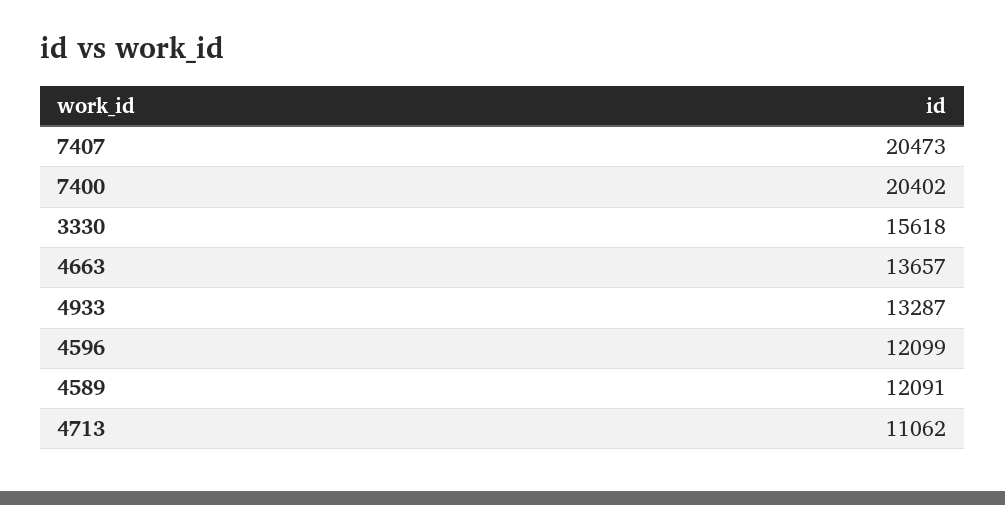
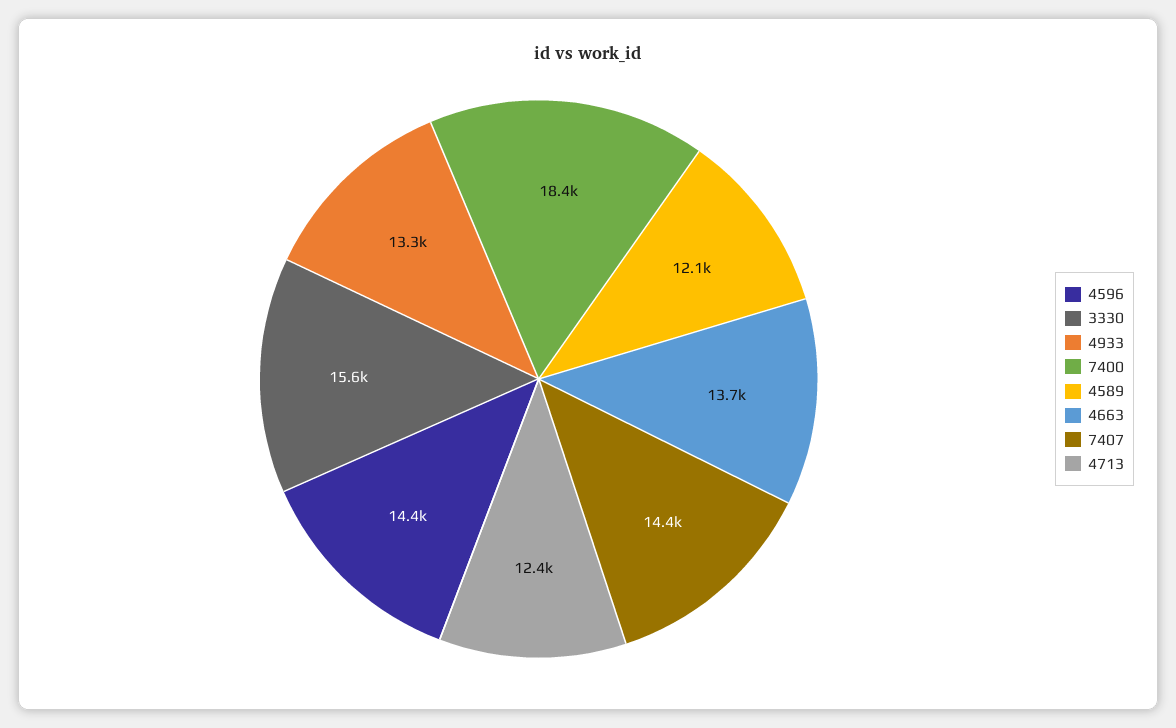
  {
-   "7407": 20473,
+   "7407": 14400,
-   "7400": 20402,
+   "7400": 18400,
    "3330": 15618,
    "4663": 13657,
    "4933": 13287,
-   "4596": 12099,
+   "4596": 14400,
    "4589": 12091,
-   "4713": 11062
+   "4713": 12400
  }

